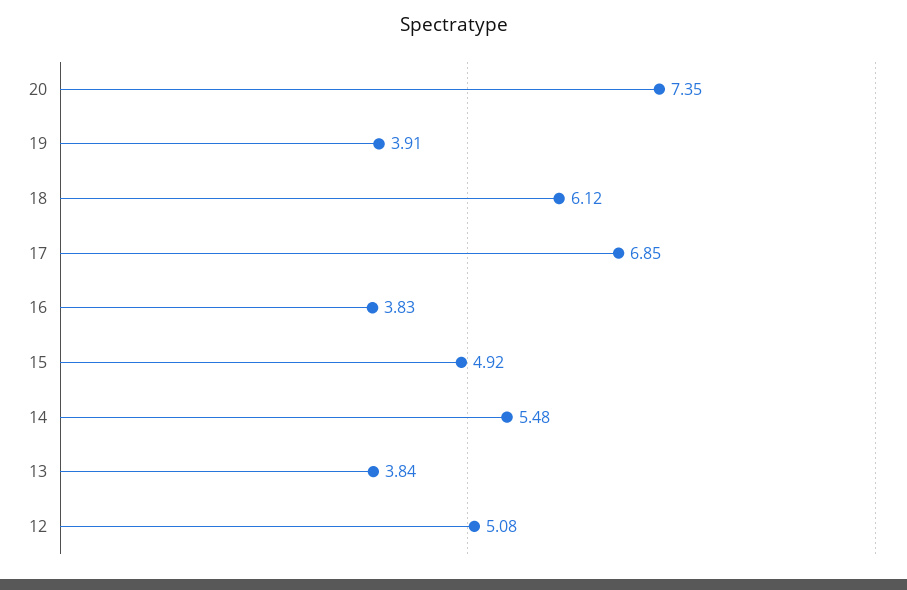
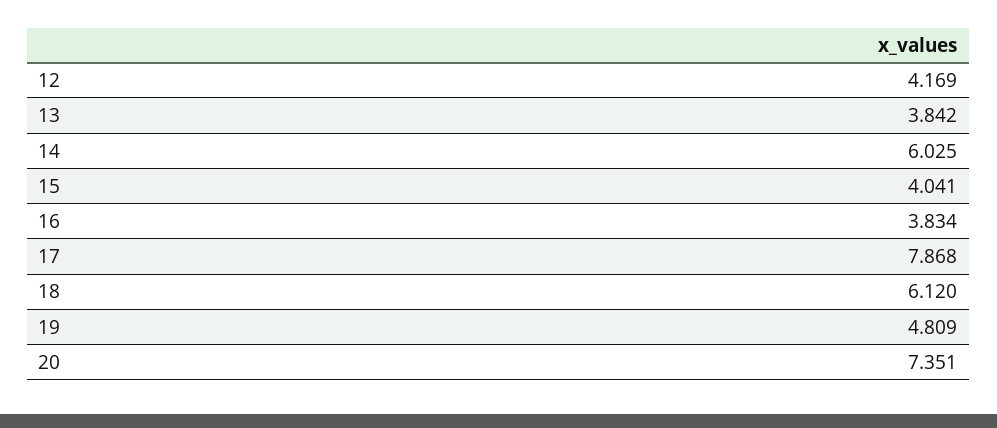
  {
    "20": 7.351,
-   "19": 3.91,
+   "19": 4.809,
    "18": 6.12,
-   "17": 6.85,
+   "17": 7.868,
    "16": 3.834,
-   "15": 4.92,
+   "15": 4.041,
-   "14": 5.48,
+   "14": 6.025,
    "13": 3.842,
-   "12": 5.08
+   "12": 4.169
  }

